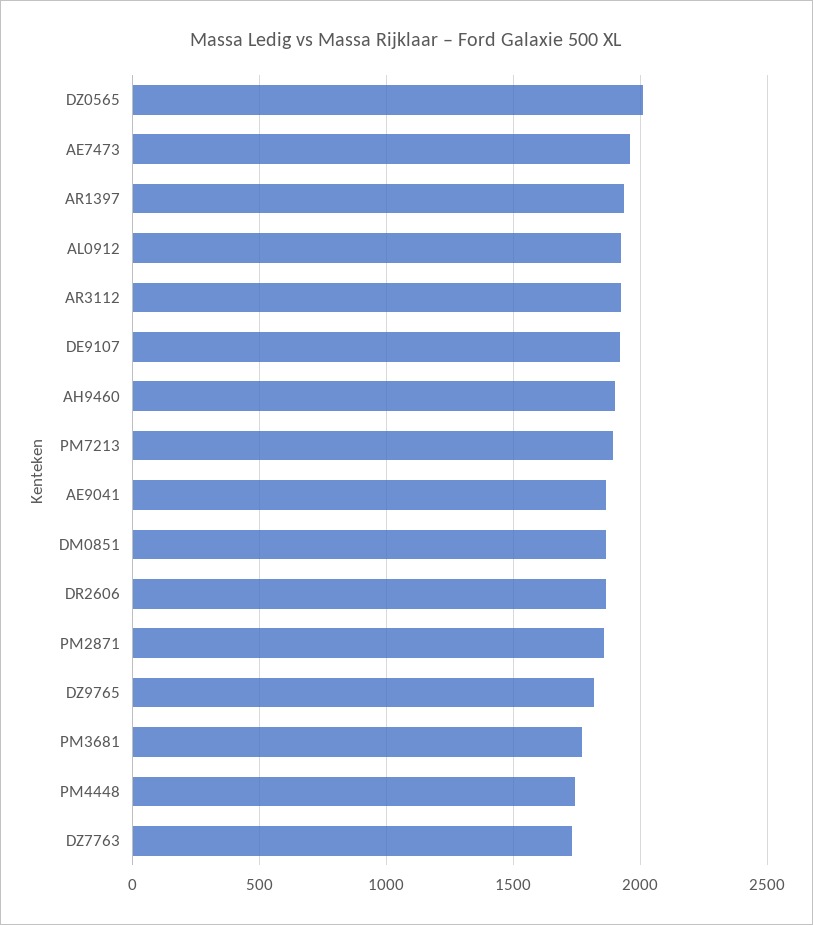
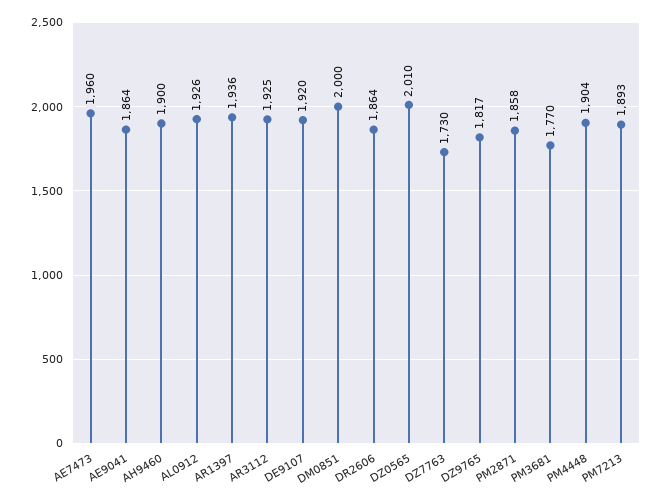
  {
    "DZ0565": 2010,
    "AE7473": 1960,
    "AR1397": 1936,
    "AL0912": 1926,
    "AR3112": 1925,
    "DE9107": 1920,
    "AH9460": 1900,
    "PM7213": 1893,
    "AE9041": 1864,
-   "DM0851": 1850,
+   "DM0851": 2000,
    "DR2606": 1864,
    "PM2871": 1858,
    "DZ9765": 1817,
    "PM3681": 1770,
-   "PM4448": 1750,
+   "PM4448": 1904,
    "DZ7763": 1730
  }

